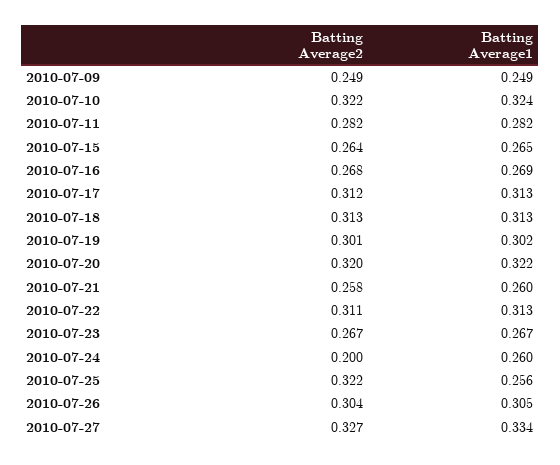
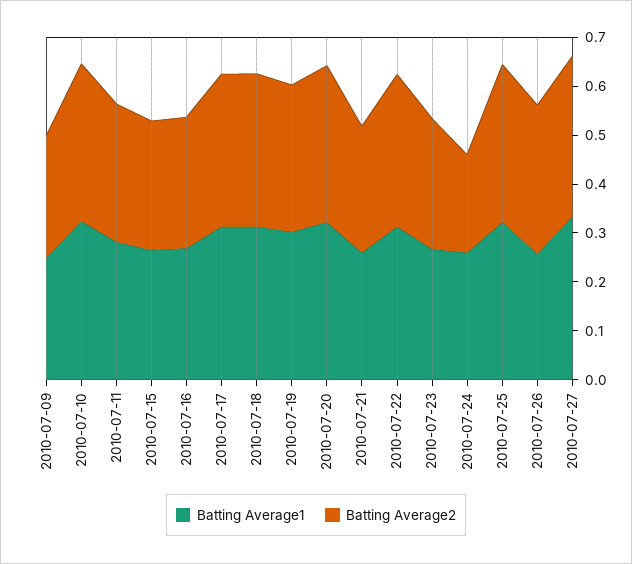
  {
    "Batting Average2": {
      "2010-07-09": 0.249,
      "2010-07-10": 0.322,
      "2010-07-11": 0.282,
      "2010-07-15": 0.264,
      "2010-07-16": 0.268,
      "2010-07-17": 0.312,
      "2010-07-18": 0.313,
      "2010-07-19": 0.301,
      "2010-07-20": 0.32,
      "2010-07-21": 0.258,
      "2010-07-22": 0.311,
      "2010-07-23": 0.267,
      "2010-07-24": 0.2,
      "2010-07-25": 0.322,
      "2010-07-26": 0.304,
      "2010-07-27": 0.327
    },
    "Batting Average1": {
      "2010-07-09": 0.249,
      "2010-07-10": 0.324,
      "2010-07-11": 0.282,
      "2010-07-15": 0.265,
      "2010-07-16": 0.269,
      "2010-07-17": 0.313,
      "2010-07-18": 0.313,
      "2010-07-19": 0.302,
      "2010-07-20": 0.322,
      "2010-07-21": 0.26,
      "2010-07-22": 0.313,
      "2010-07-23": 0.267,
      "2010-07-24": 0.26,
-     "2010-07-25": 0.256,
+     "2010-07-25": 0.32,
-     "2010-07-26": 0.305,
+     "2010-07-26": 0.26,
      "2010-07-27": 0.334
    }
  }

